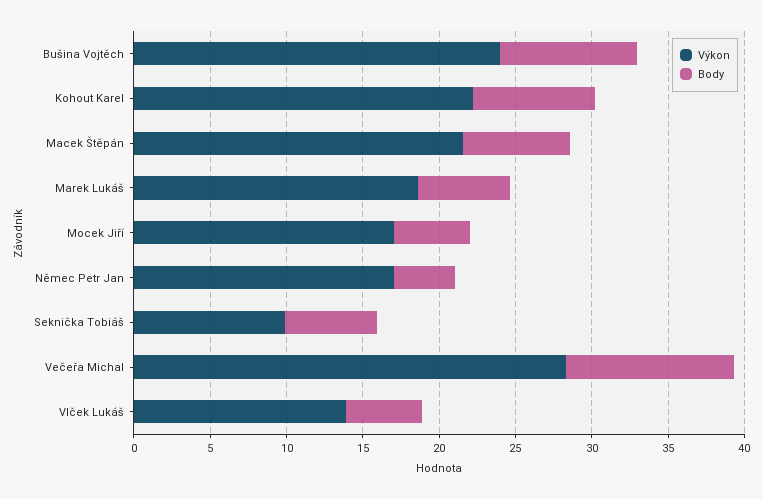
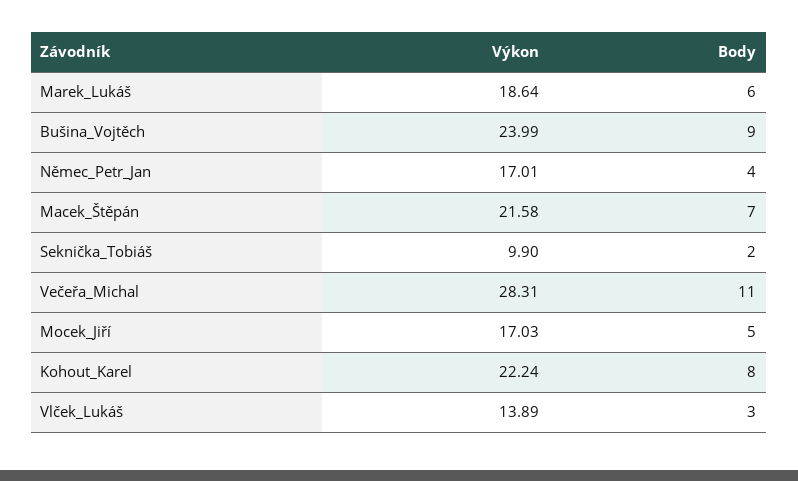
  {
    "Výkon": {
      "Bušina Vojtěch": 23.99,
      "Kohout Karel": 22.24,
      "Macek Štěpán": 21.58,
      "Marek Lukáš": 18.64,
      "Mocek Jiří": 17.03,
      "Němec Petr Jan": 17.01,
      "Seknička Tobiáš": 9.9,
      "Večeřa Michal": 28.31,
      "Vlček Lukáš": 13.89
    },
    "Body": {
      "Bušina Vojtěch": 9,
      "Kohout Karel": 8,
      "Macek Štěpán": 7,
      "Marek Lukáš": 6,
      "Mocek Jiří": 5,
      "Němec Petr Jan": 4,
-     "Seknička Tobiáš": 6,
+     "Seknička Tobiáš": 2,
      "Večeřa Michal": 11,
-     "Vlček Lukáš": 5
+     "Vlček Lukáš": 3
    }
  }

